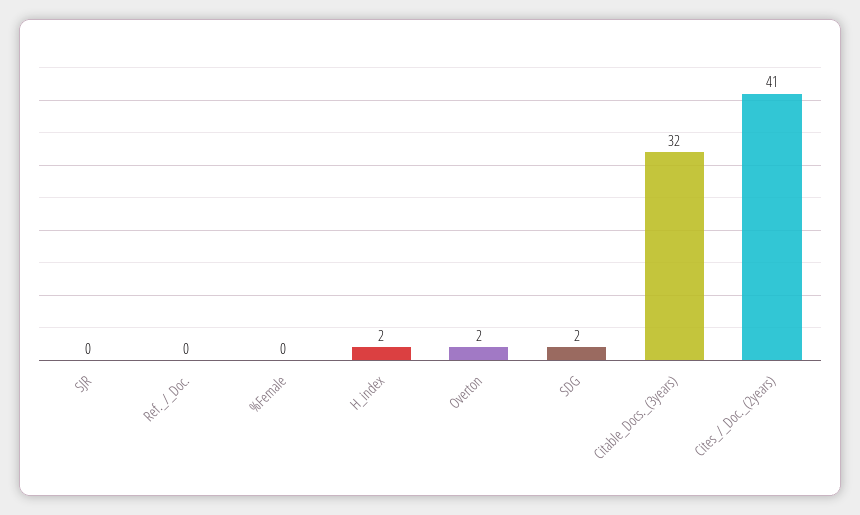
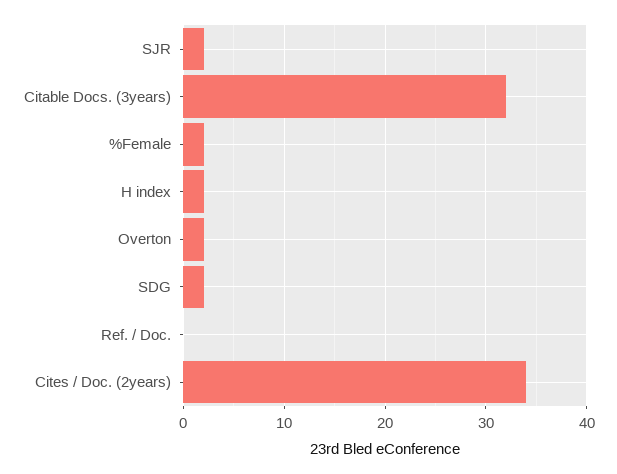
  {
-   "SJR": 0,
+   "SJR": 2,
    "Ref._/_Doc.": 0,
-   "%Female": 0,
+   "%Female": 2,
    "H_index": 2,
    "Overton": 2,
    "SDG": 2,
    "Citable_Docs._(3years)": 32,
-   "Cites_/_Doc._(2years)": 41
+   "Cites_/_Doc._(2years)": 34
  }

